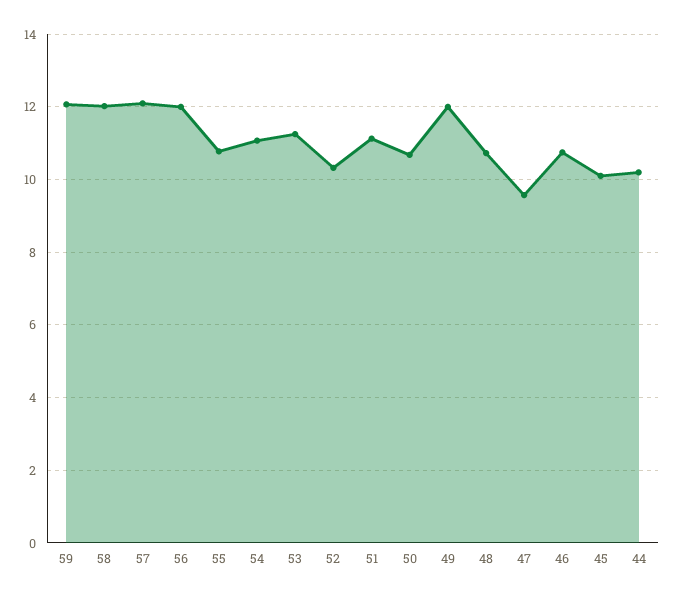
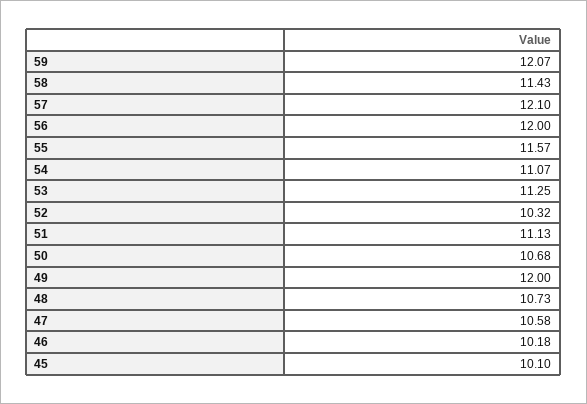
  {
    "59": 12.07,
-   "58": 12,
+   "58": 11.43,
    "57": 12.1,
    "56": 12,
-   "55": 10.8,
+   "55": 11.57,
    "54": 11.07,
    "53": 11.25,
    "52": 10.32,
    "51": 11.13,
    "50": 10.68,
    "49": 12,
    "48": 10.73,
-   "47": 9.6,
+   "47": 10.58,
-   "46": 10.8,
+   "46": 10.18,
-   "45": 10.1,
+   "45": 10.1
-   "44": 10.2
  }

